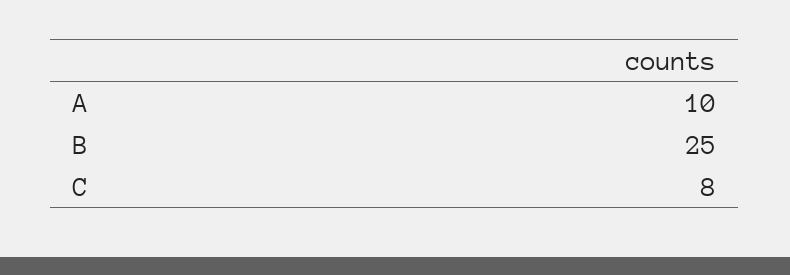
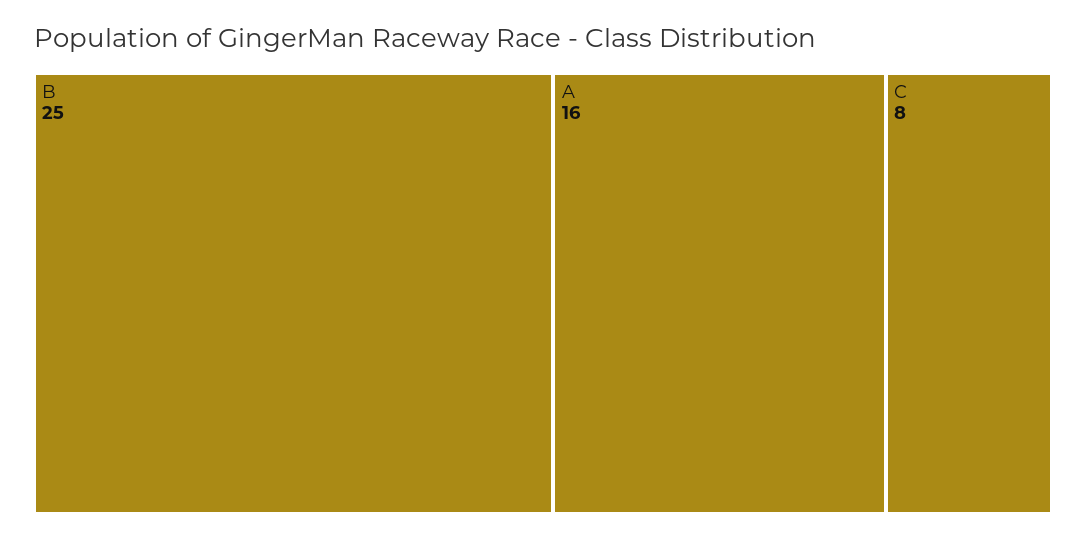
  {
-   "A": 10,
+   "A": 16,
    "B": 25,
    "C": 8
  }

